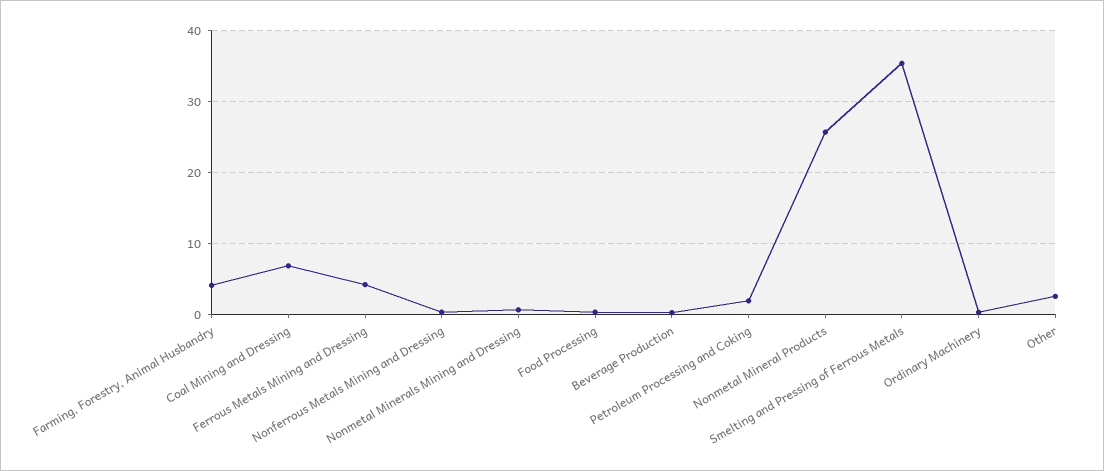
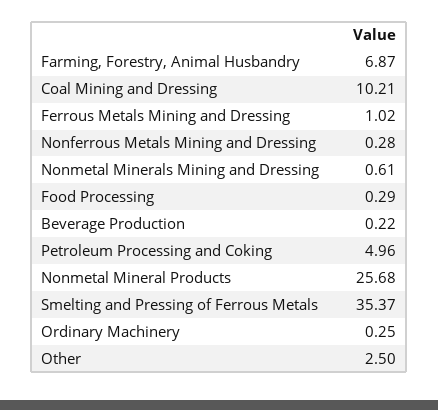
  {
-   "Farming, Forestry, Animal Husbandry": 4,
+   "Farming, Forestry, Animal Husbandry": 6.87,
-   "Coal Mining and Dressing": 7,
+   "Coal Mining and Dressing": 10.21,
-   "Ferrous Metals Mining and Dressing": 4,
+   "Ferrous Metals Mining and Dressing": 1.02,
    "Nonferrous Metals Mining and Dressing": 0.28,
    "Nonmetal Minerals Mining and Dressing": 0.61,
    "Food Processing": 0.29,
    "Beverage Production": 0.22,
-   "Petroleum Processing and Coking": 2,
+   "Petroleum Processing and Coking": 4.96,
    "Nonmetal Mineral Products": 25.68,
    "Smelting and Pressing of Ferrous Metals": 35.37,
    "Ordinary Machinery": 0.25,
    "Other": 2.5
  }

